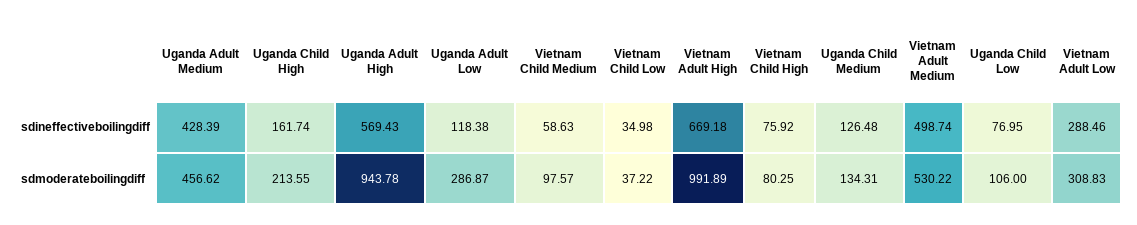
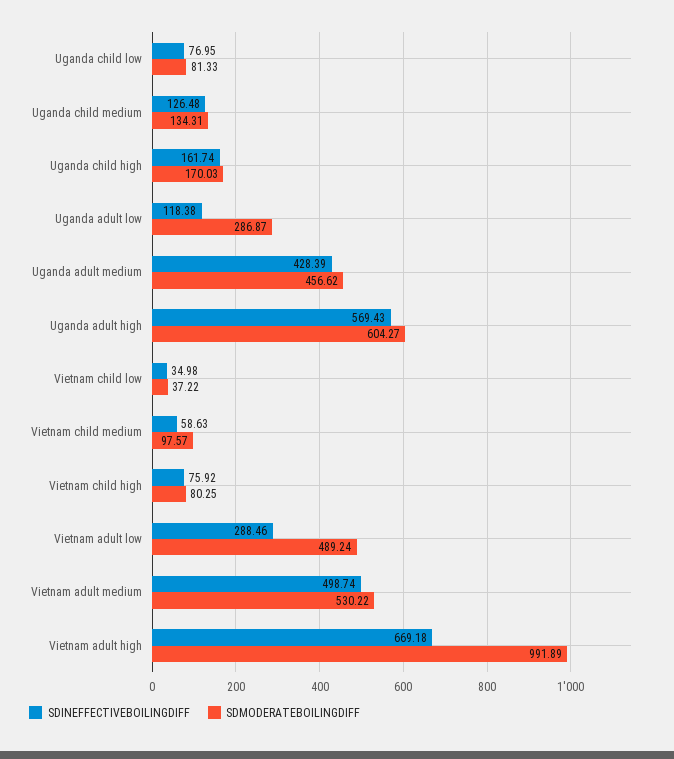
  {
    "sdineffectiveboilingdiff": {
      "Uganda Adult Medium": 428.39,
      "Uganda Child High": 161.74,
      "Uganda Adult High": 569.43,
      "Uganda Adult Low": 118.38,
      "Vietnam Child Medium": 58.63,
      "Vietnam Child Low": 34.98,
      "Vietnam Adult High": 669.18,
      "Vietnam Child High": 75.92,
      "Uganda Child Medium": 126.48,
      "Vietnam Adult Medium": 498.74,
      "Uganda Child Low": 76.95,
      "Vietnam Adult Low": 288.46
    },
    "sdmoderateboilingdiff": {
      "Uganda Adult Medium": 456.62,
-     "Uganda Child High": 213.55,
+     "Uganda Child High": 170.03,
-     "Uganda Adult High": 943.78,
+     "Uganda Adult High": 604.27,
      "Uganda Adult Low": 286.87,
      "Vietnam Child Medium": 97.57,
      "Vietnam Child Low": 37.22,
      "Vietnam Adult High": 991.89,
      "Vietnam Child High": 80.25,
      "Uganda Child Medium": 134.31,
      "Vietnam Adult Medium": 530.22,
-     "Uganda Child Low": 106,
+     "Uganda Child Low": 81.33,
-     "Vietnam Adult Low": 308.83
+     "Vietnam Adult Low": 489.24
    }
  }

